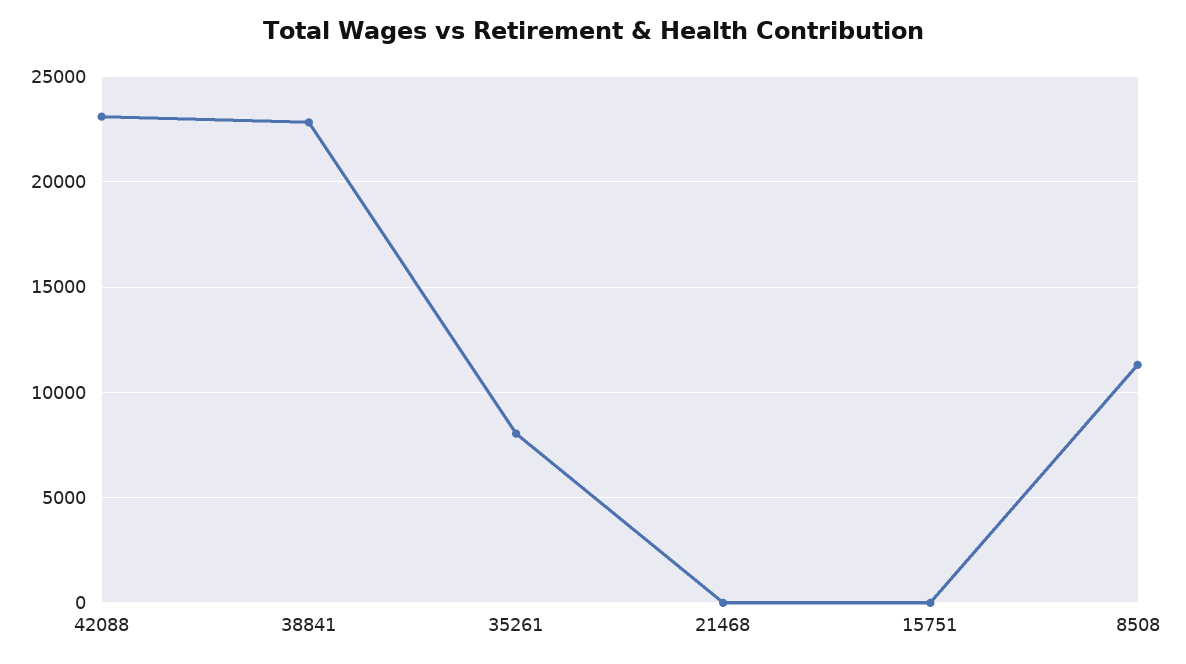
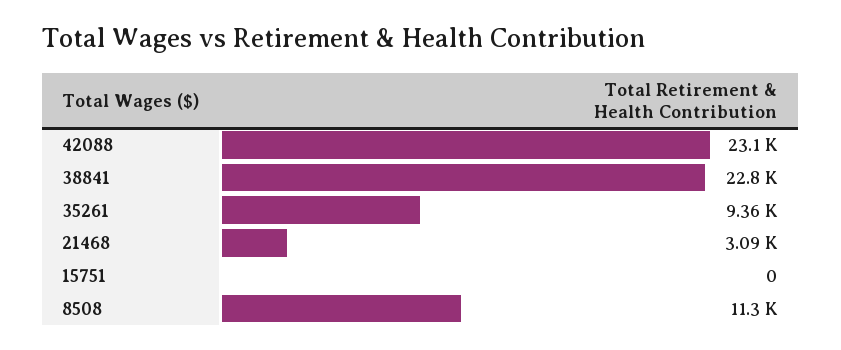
  {
    "42088": 23100,
    "38841": 22800,
-   "35261": 8000,
+   "35261": 9360,
-   "21468": 0,
+   "21468": 3090,
    "15751": 0,
    "8508": 11300
  }

